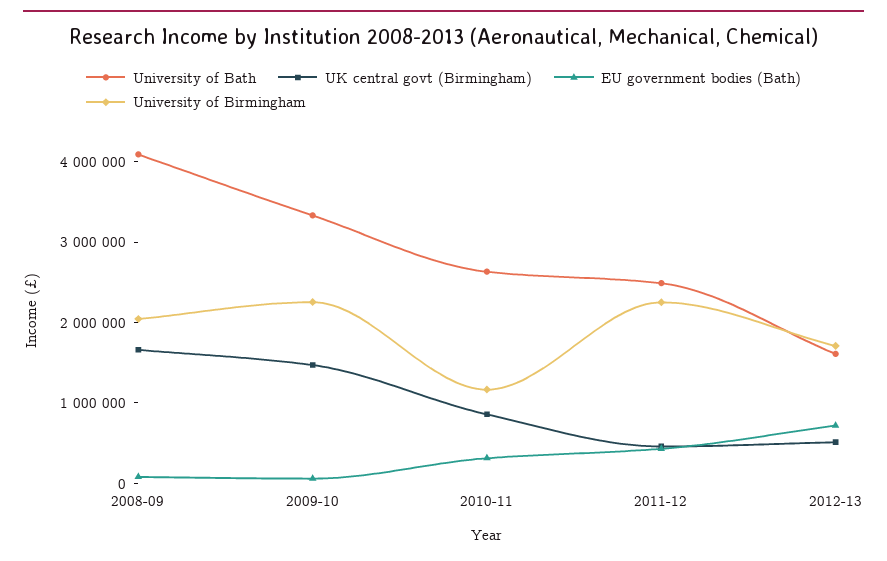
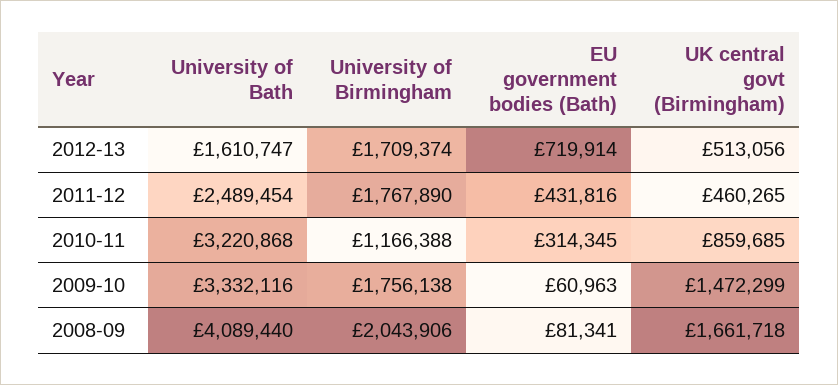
  {
    "University of Bath": {
      "2008-09": 4089440,
      "2009-10": 3332116,
-     "2010-11": 2600000,
+     "2010-11": 3220868,
      "2011-12": 2489454,
      "2012-13": 1610747
    },
    "UK central govt (Birmingham)": {
      "2008-09": 1661718,
      "2009-10": 1472299,
      "2010-11": 859685,
      "2011-12": 460265,
      "2012-13": 513056
    },
    "EU government bodies (Bath)": {
      "2008-09": 81341,
      "2009-10": 60963,
      "2010-11": 314345,
      "2011-12": 431816,
      "2012-13": 719914
    },
    "University of Birmingham": {
      "2008-09": 2043906,
-     "2009-10": 2200000,
+     "2009-10": 1756138,
      "2010-11": 1166388,
-     "2011-12": 2200000,
+     "2011-12": 1767890,
      "2012-13": 1709374
    }
  }

